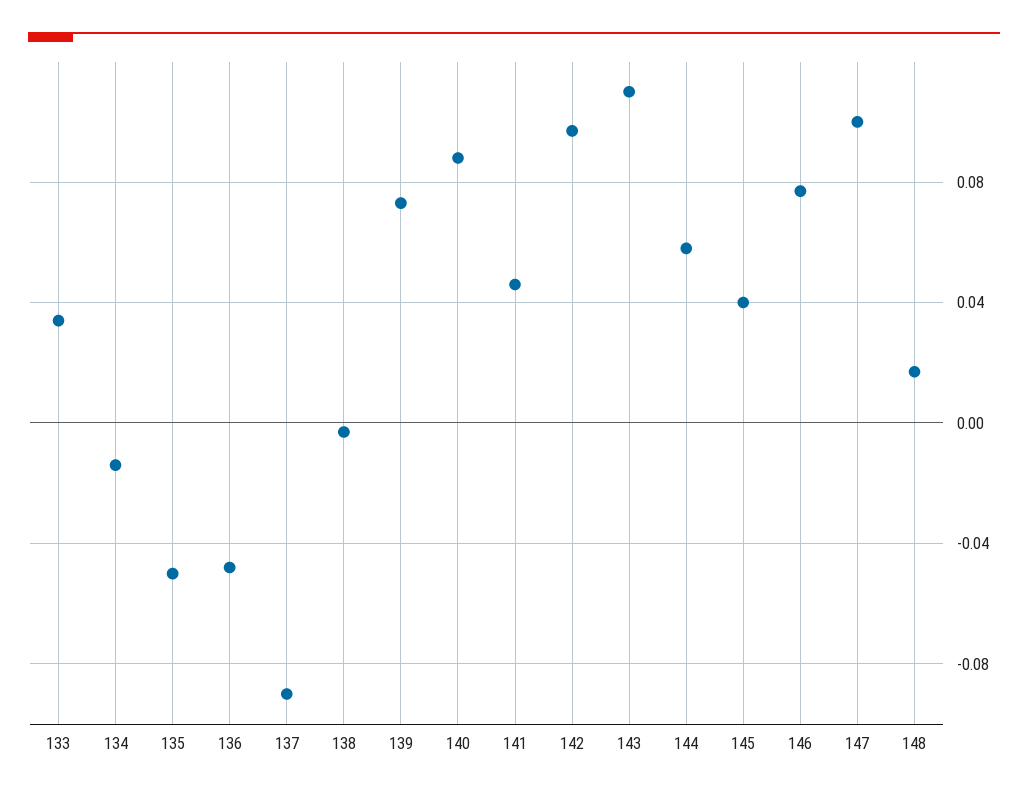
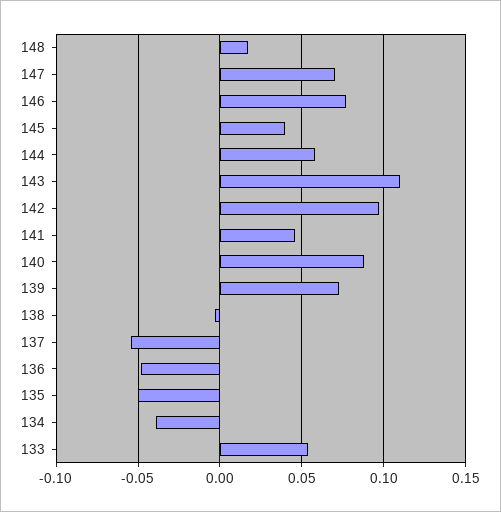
  {
-   "133": 0.035,
+   "133": 0.055,
-   "134": -0.015,
+   "134": -0.04,
    "135": -0.05,
    "136": -0.05,
-   "137": -0.09,
+   "137": -0.055,
    "138": -0.005,
    "139": 0.075,
    "140": 0.09,
    "141": 0.045,
    "142": 0.095,
    "143": 0.11,
    "144": 0.06,
    "145": 0.04,
    "146": 0.075,
-   "147": 0.1,
+   "147": 0.07,
    "148": 0.015
  }

